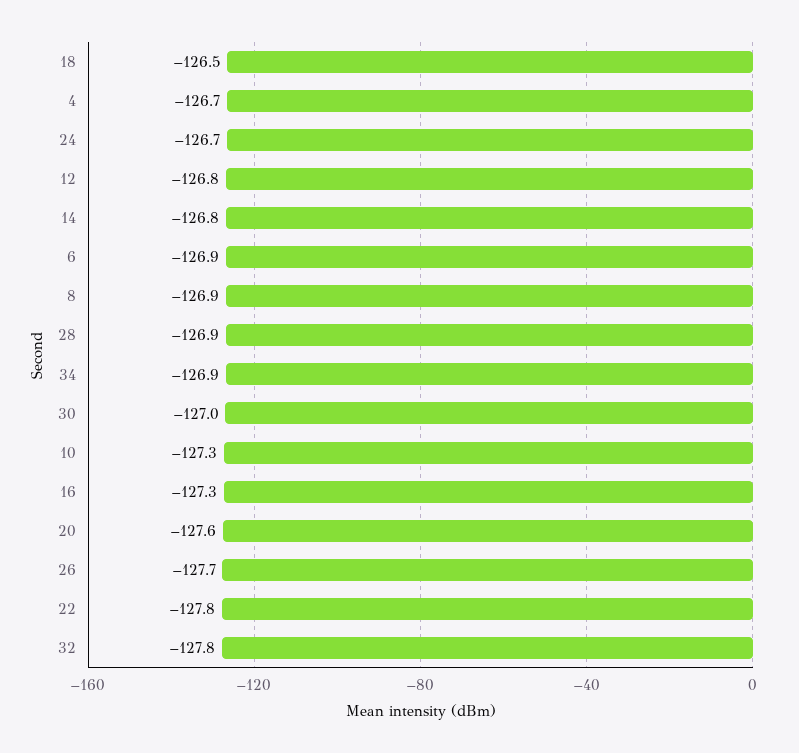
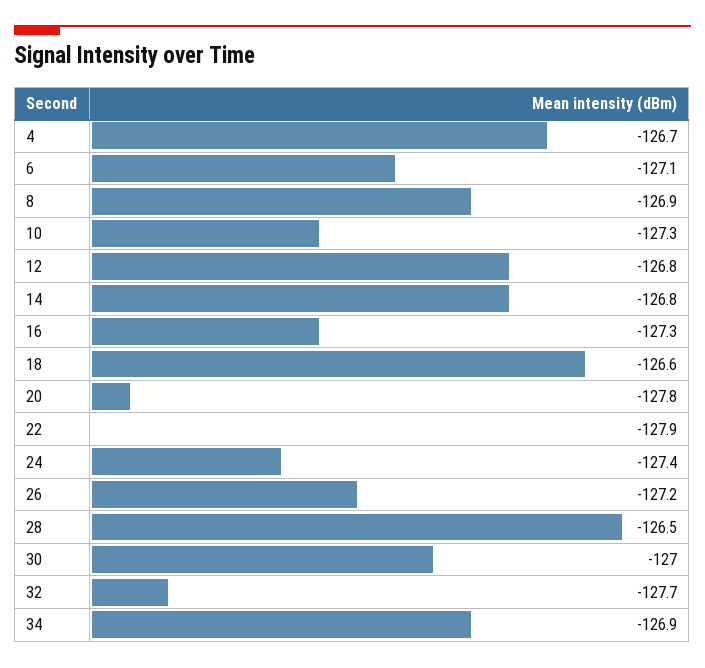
  {
-   "18": -126.5,
+   "18": -126.6,
    "4": -126.7,
-   "24": -126.7,
+   "24": -127.4,
    "12": -126.8,
    "14": -126.8,
-   "6": -126.9,
+   "6": -127.1,
    "8": -126.9,
-   "28": -126.9,
+   "28": -126.5,
    "34": -126.9,
    "30": -127,
    "10": -127.3,
    "16": -127.3,
-   "20": -127.6,
+   "20": -127.8,
-   "26": -127.7,
+   "26": -127.2,
-   "22": -127.8,
+   "22": -127.9,
-   "32": -127.8
+   "32": -127.7
  }

